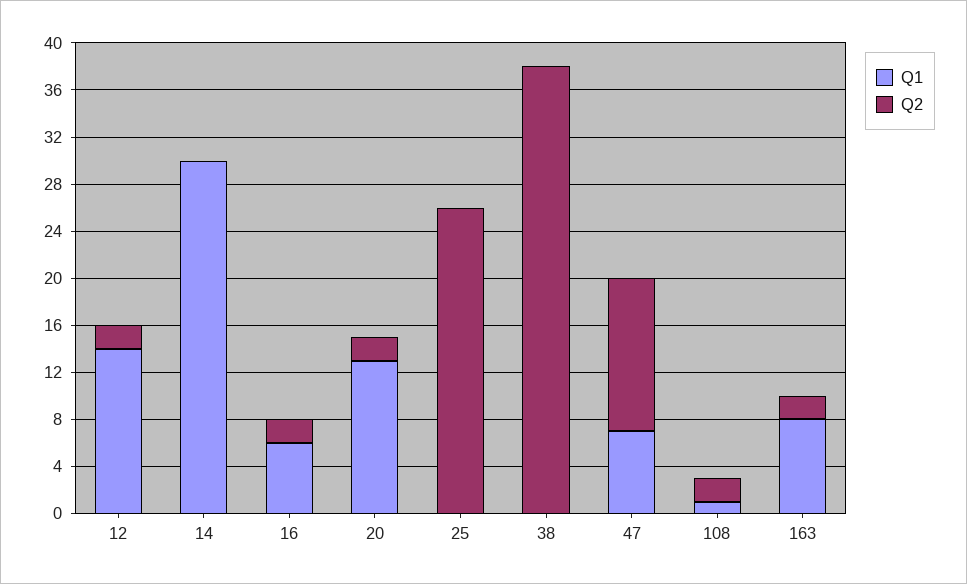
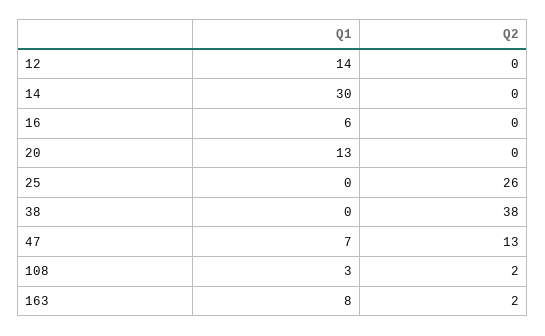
  {
    "Q1": {
      "12": 14,
      "14": 30,
      "16": 6,
      "20": 13,
      "25": 0,
      "38": 0,
      "47": 7,
-     "108": 1,
+     "108": 3,
      "163": 8
    },
    "Q2": {
-     "12": 2,
+     "12": 0,
      "14": 0,
-     "16": 2,
+     "16": 0,
-     "20": 2,
+     "20": 0,
      "25": 26,
      "38": 38,
      "47": 13,
      "108": 2,
      "163": 2
    }
  }

